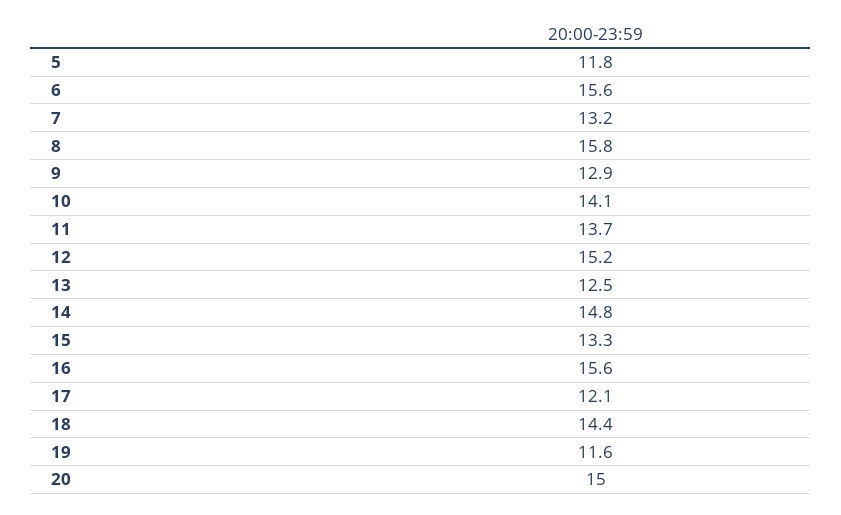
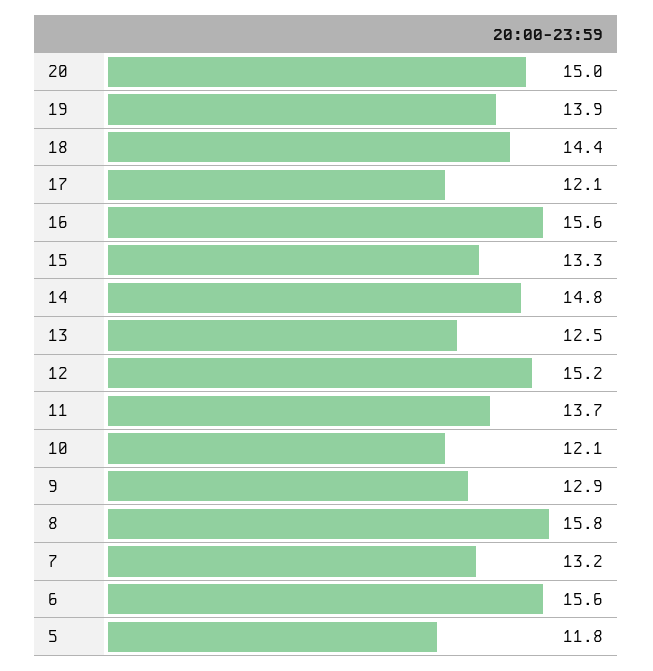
  {
    "5": 11.8,
    "6": 15.6,
    "7": 13.2,
    "8": 15.8,
    "9": 12.9,
-   "10": 14.1,
+   "10": 12.1,
    "11": 13.7,
    "12": 15.2,
    "13": 12.5,
    "14": 14.8,
    "15": 13.3,
    "16": 15.6,
    "17": 12.1,
    "18": 14.4,
-   "19": 11.6,
+   "19": 13.9,
    "20": 15
  }

